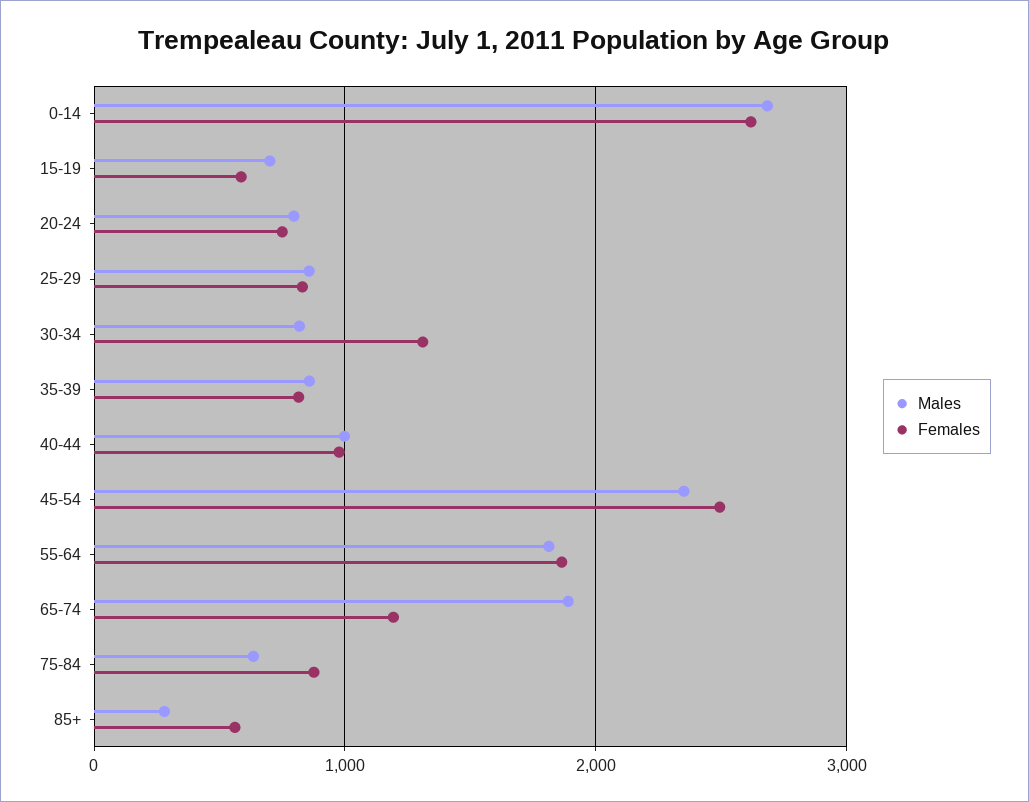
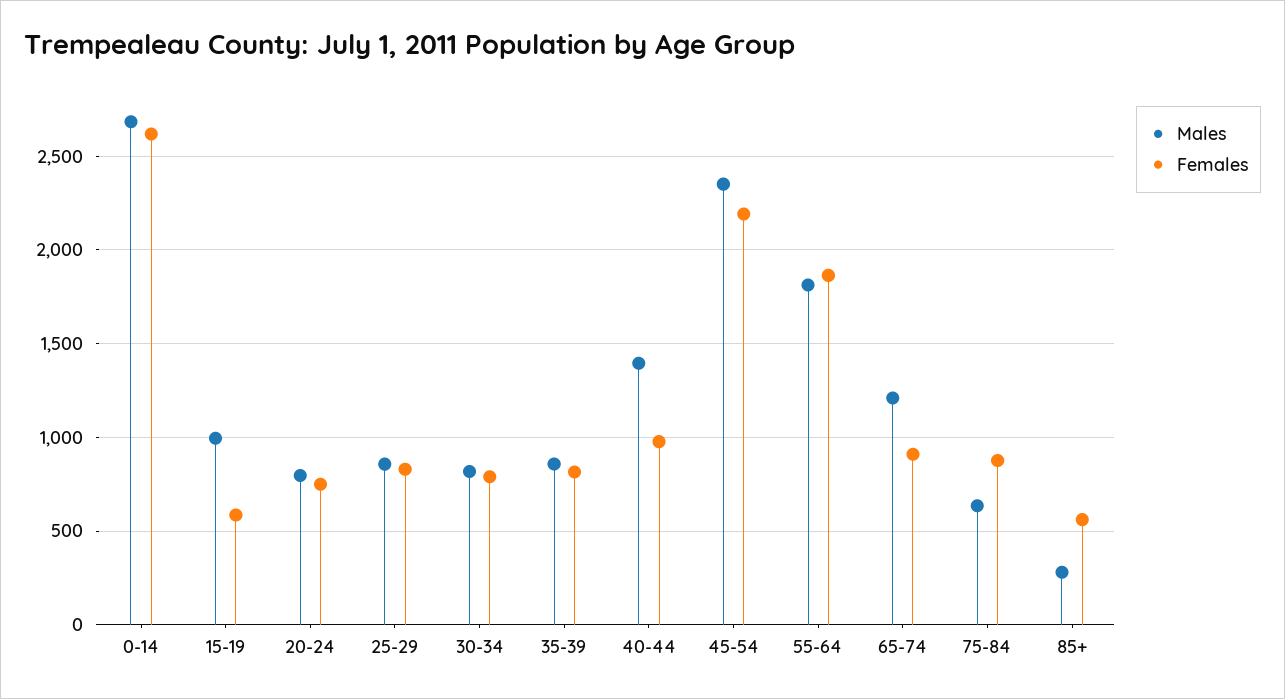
  {
    "Males": {
      "0-14": 2700,
-     "15-19": 700,
+     "15-19": 1000,
      "20-24": 800,
      "25-29": 850,
      "30-34": 800,
      "35-39": 850,
-     "40-44": 1000,
+     "40-44": 1400,
      "45-54": 2350,
      "55-64": 1800,
-     "65-74": 1900,
+     "65-74": 1200,
      "75-84": 650,
      "85+": 300
    },
    "Females": {
      "0-14": 2600,
      "15-19": 600,
      "20-24": 750,
      "25-29": 850,
-     "30-34": 1300,
+     "30-34": 800,
      "35-39": 800,
      "40-44": 1000,
-     "45-54": 2500,
+     "45-54": 2200,
      "55-64": 1850,
-     "65-74": 1200,
+     "65-74": 900,
      "75-84": 900,
      "85+": 550
    }
  }

